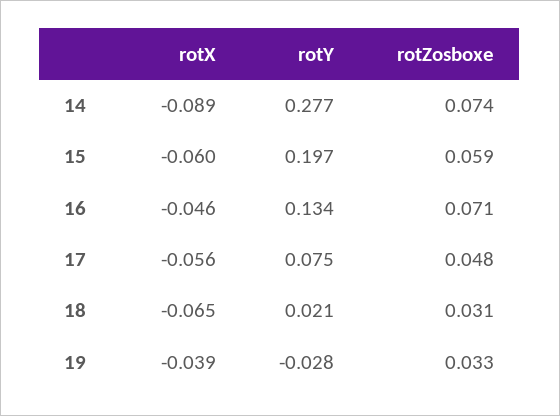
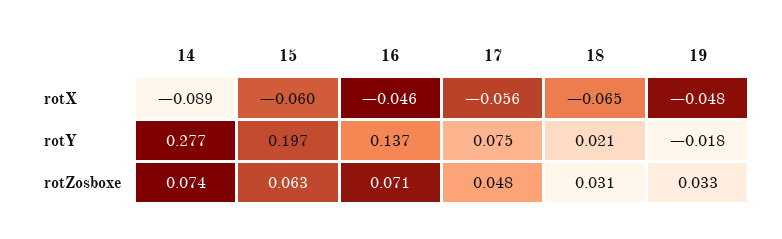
  {
    "rotX": {
      "14": -0.089,
      "15": -0.06,
      "16": -0.046,
      "17": -0.056,
      "18": -0.065,
-     "19": -0.039
+     "19": -0.048
    },
    "rotY": {
      "14": 0.277,
      "15": 0.197,
-     "16": 0.134,
+     "16": 0.137,
      "17": 0.075,
      "18": 0.021,
-     "19": -0.028
+     "19": -0.018
    },
    "rotZosboxe": {
      "14": 0.074,
-     "15": 0.059,
+     "15": 0.063,
      "16": 0.071,
      "17": 0.048,
      "18": 0.031,
      "19": 0.033
    }
  }

